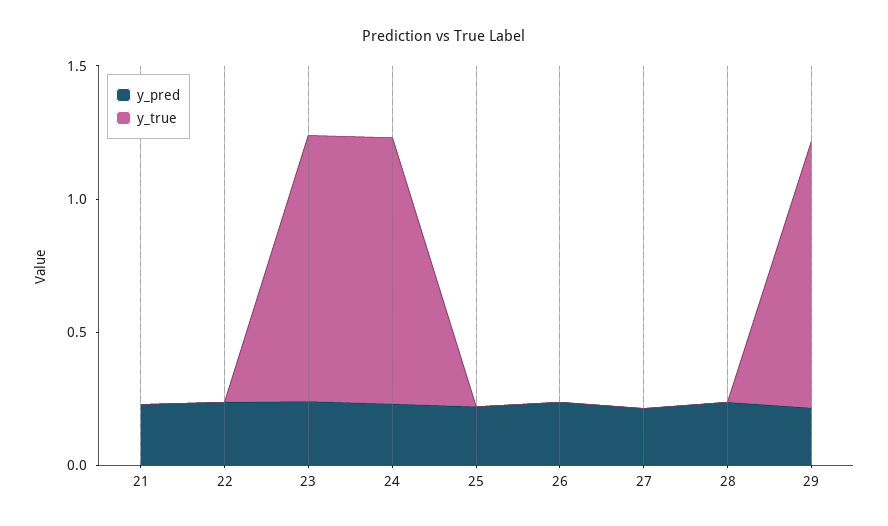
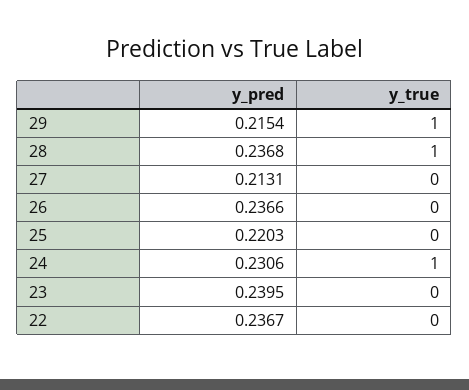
  {
    "y_pred": {
-     "21": 0.2,
      "22": 0.2367,
      "23": 0.2395,
      "24": 0.2306,
      "25": 0.2203,
      "26": 0.2366,
      "27": 0.2131,
      "28": 0.2368,
      "29": 0.2154
    },
    "y_true": {
-     "21": 0,
      "22": 0,
-     "23": 1,
+     "23": 0,
      "24": 1,
      "25": 0,
      "26": 0,
      "27": 0,
-     "28": 0,
+     "28": 1,
      "29": 1
    }
  }

